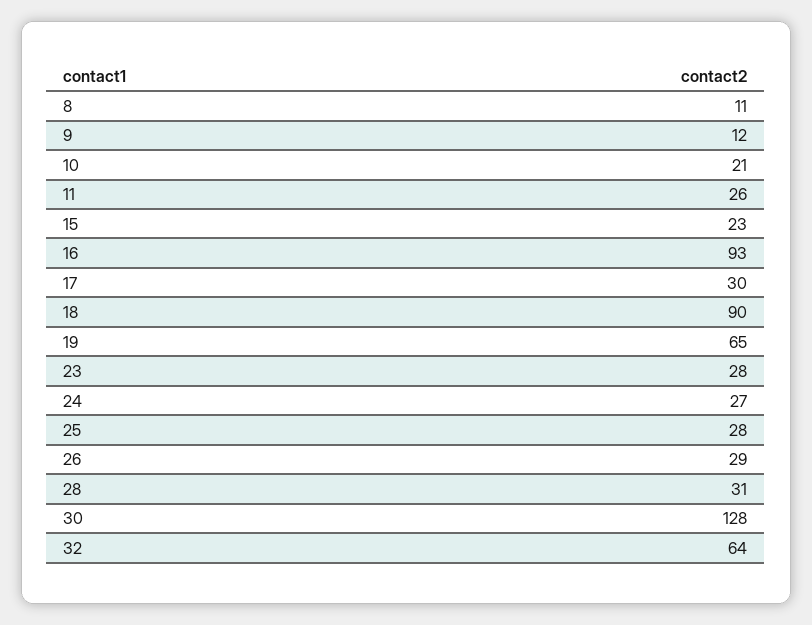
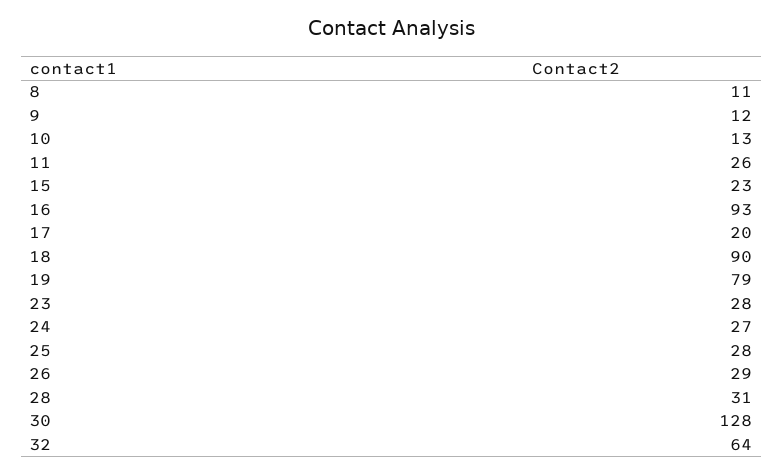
  {
    "8": 11,
    "9": 12,
-   "10": 21,
+   "10": 13,
    "11": 26,
    "15": 23,
    "16": 93,
-   "17": 30,
+   "17": 20,
    "18": 90,
-   "19": 65,
+   "19": 79,
    "23": 28,
    "24": 27,
    "25": 28,
    "26": 29,
    "28": 31,
    "30": 128,
    "32": 64
  }

